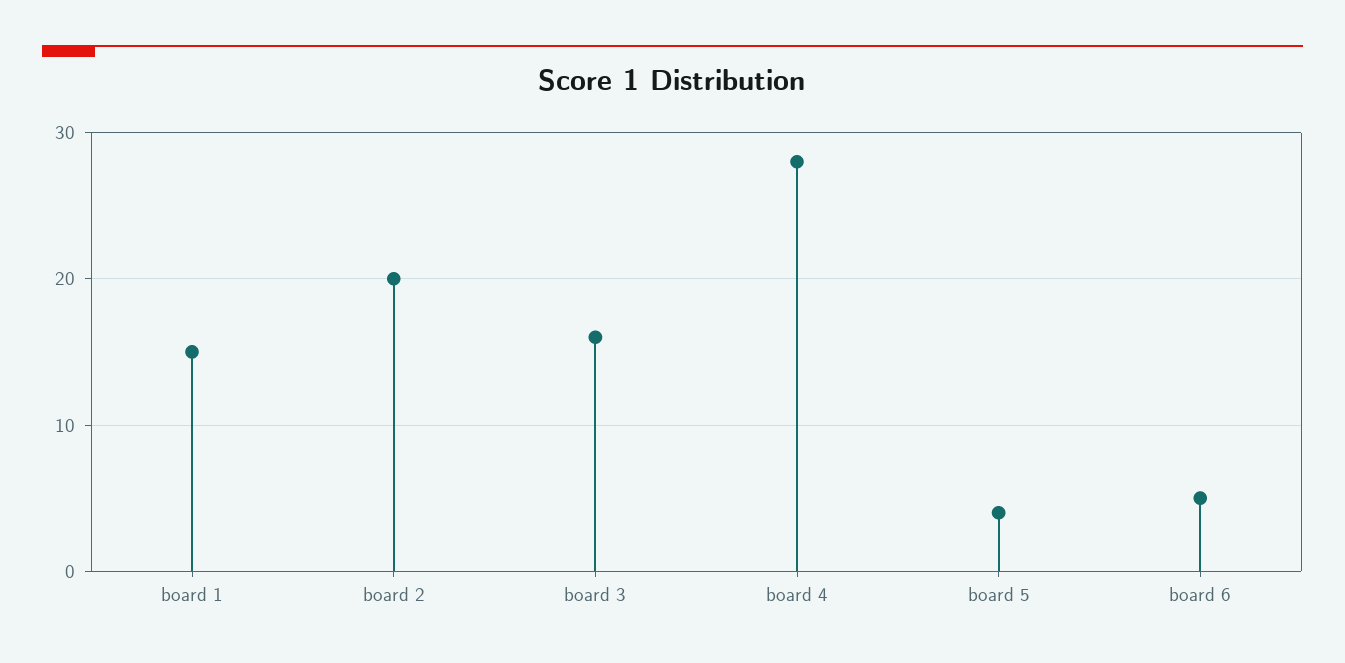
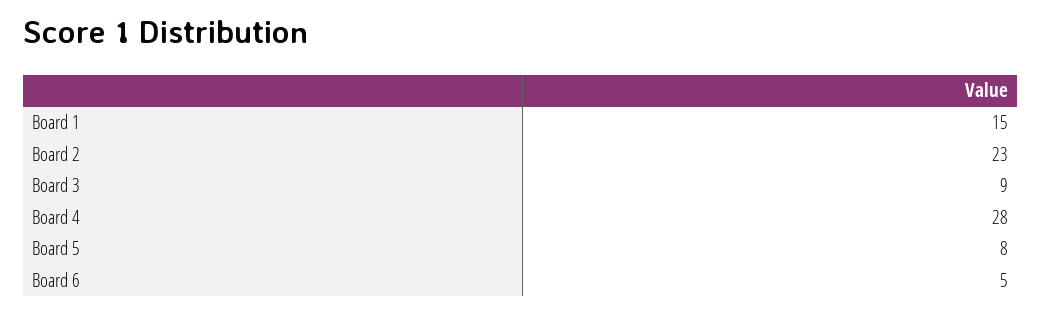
  {
    "board 1": 15,
-   "board 2": 20,
+   "board 2": 23,
-   "board 3": 16,
+   "board 3": 9,
    "board 4": 28,
-   "board 5": 4,
+   "board 5": 8,
    "board 6": 5
  }

